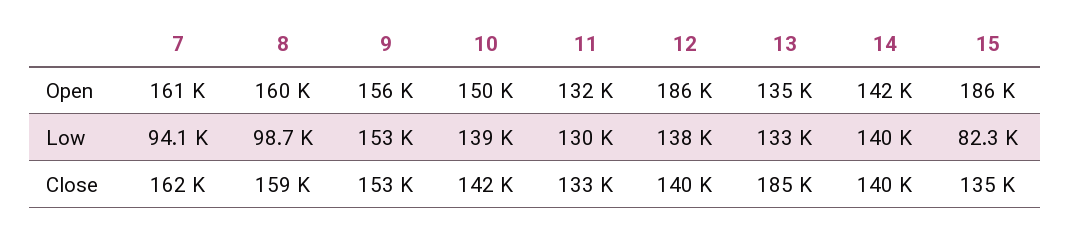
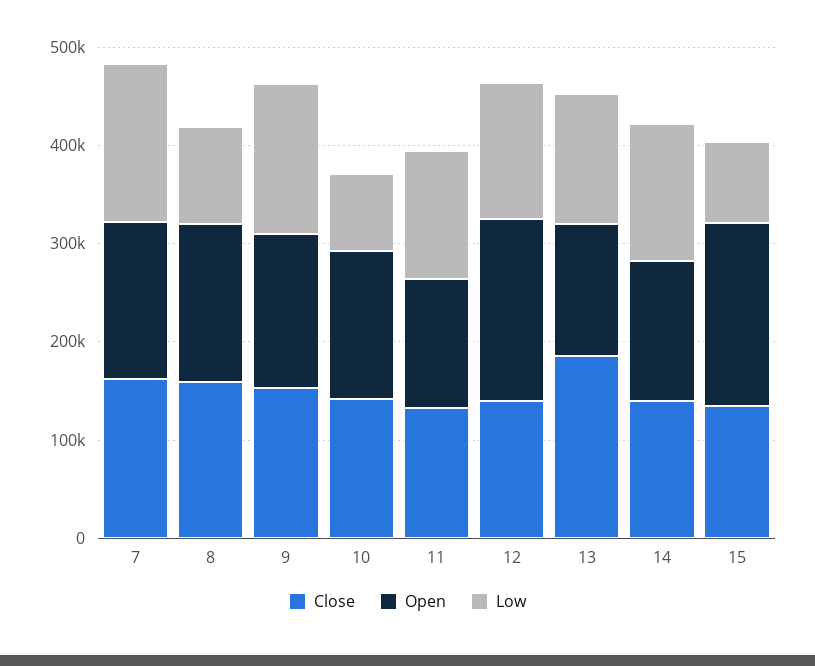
  {
    "Open": {
      "7": 161000,
      "8": 160000,
      "9": 156000,
      "10": 150000,
      "11": 132000,
      "12": 186000,
      "13": 135000,
      "14": 142000,
      "15": 186000
    },
    "Low": {
-     "7": 94100,
+     "7": 160000,
      "8": 98700,
      "9": 153000,
-     "10": 139000,
+     "10": 80000,
      "11": 130000,
      "12": 138000,
      "13": 133000,
      "14": 140000,
      "15": 82300
    },
    "Close": {
      "7": 162000,
      "8": 159000,
      "9": 153000,
      "10": 142000,
      "11": 133000,
      "12": 140000,
      "13": 185000,
      "14": 140000,
      "15": 135000
    }
  }

